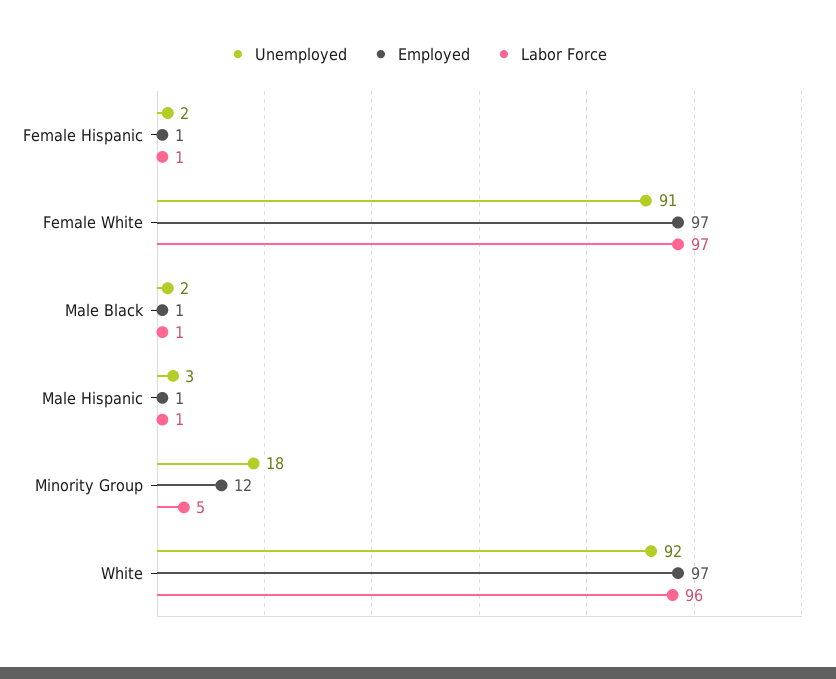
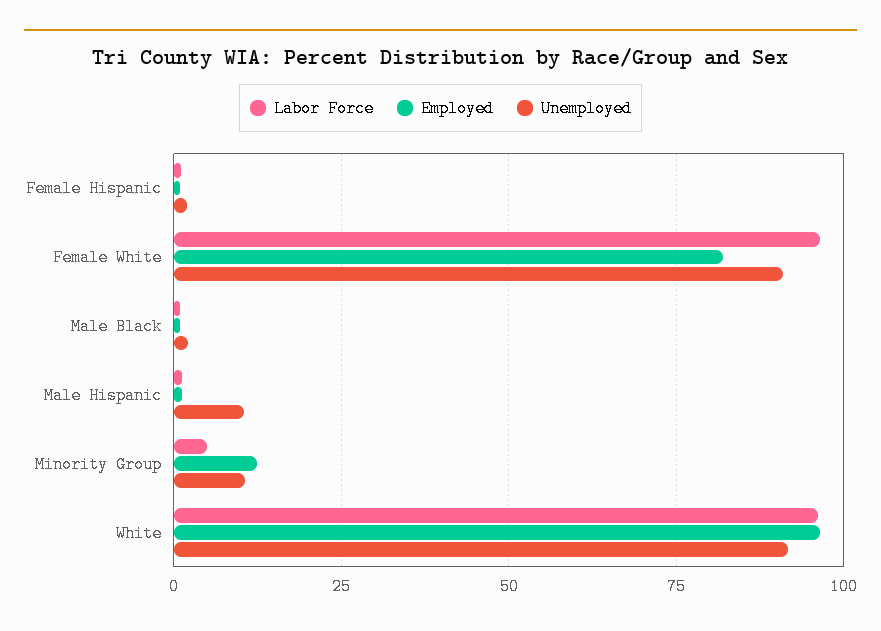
  {
    "Unemployed": {
      "Female Hispanic": 2,
      "Female White": 91,
      "Male Black": 2,
-     "Male Hispanic": 3,
+     "Male Hispanic": 10,
-     "Minority Group": 18,
+     "Minority Group": 10,
      "White": 92
    },
    "Employed": {
      "Female Hispanic": 1,
-     "Female White": 97,
+     "Female White": 82.5,
      "Male Black": 1,
      "Male Hispanic": 1,
      "Minority Group": 12,
      "White": 97
    },
    "Labor Force": {
      "Female Hispanic": 1,
      "Female White": 97,
      "Male Black": 1,
      "Male Hispanic": 1,
      "Minority Group": 5,
      "White": 96
    }
  }

